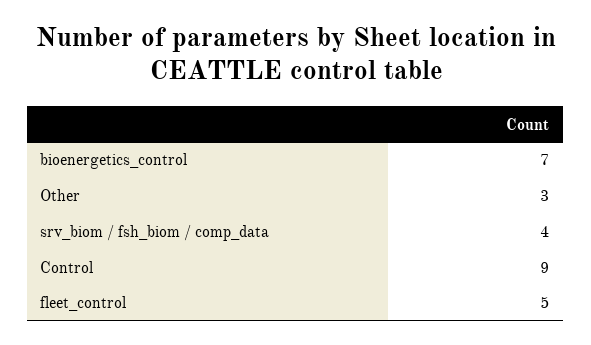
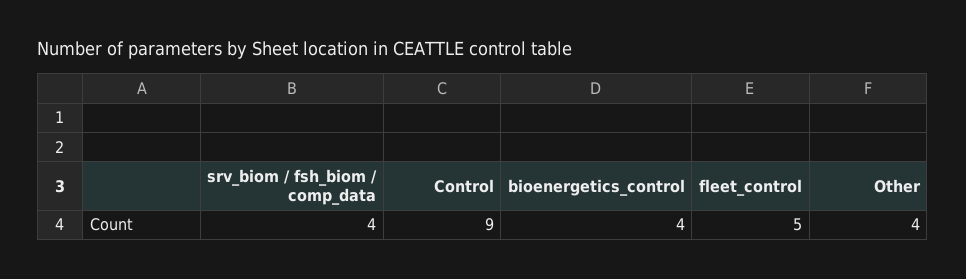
  {
-   "bioenergetics_control": 7,
+   "bioenergetics_control": 4,
-   "Other": 3,
+   "Other": 4,
    "srv_biom / fsh_biom / comp_data": 4,
    "Control": 9,
    "fleet_control": 5
  }

